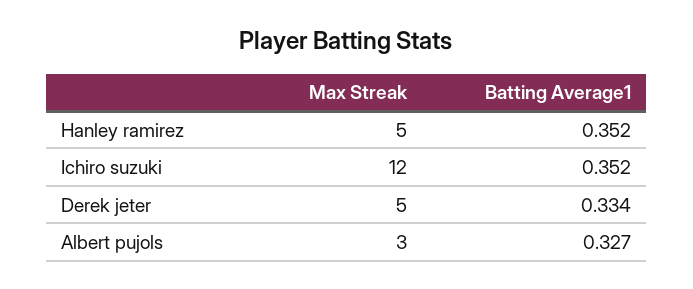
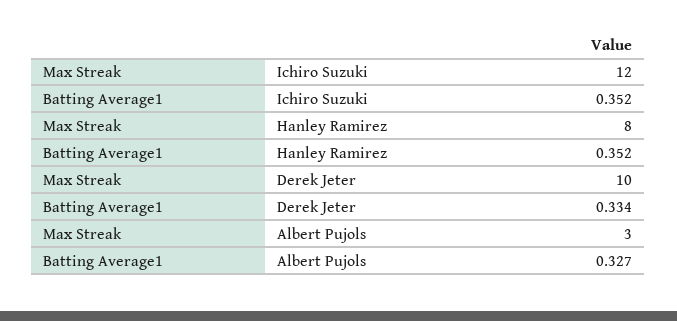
  {
    "Max Streak": {
-     "Hanley ramirez": 5,
+     "Hanley ramirez": 8,
      "Ichiro suzuki": 12,
-     "Derek jeter": 5,
+     "Derek jeter": 10,
      "Albert pujols": 3
    },
    "Batting Average1": {
      "Hanley ramirez": 0.352,
      "Ichiro suzuki": 0.352,
      "Derek jeter": 0.334,
      "Albert pujols": 0.327
    }
  }

